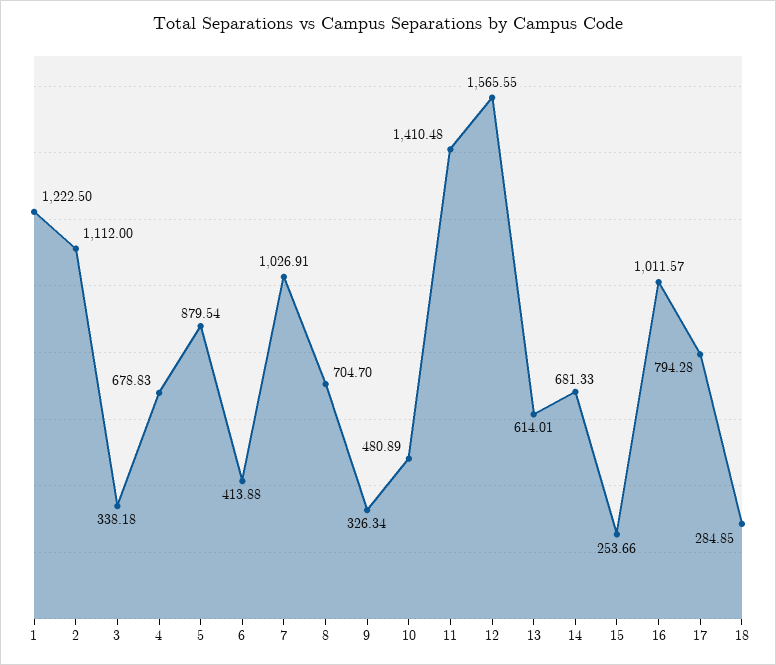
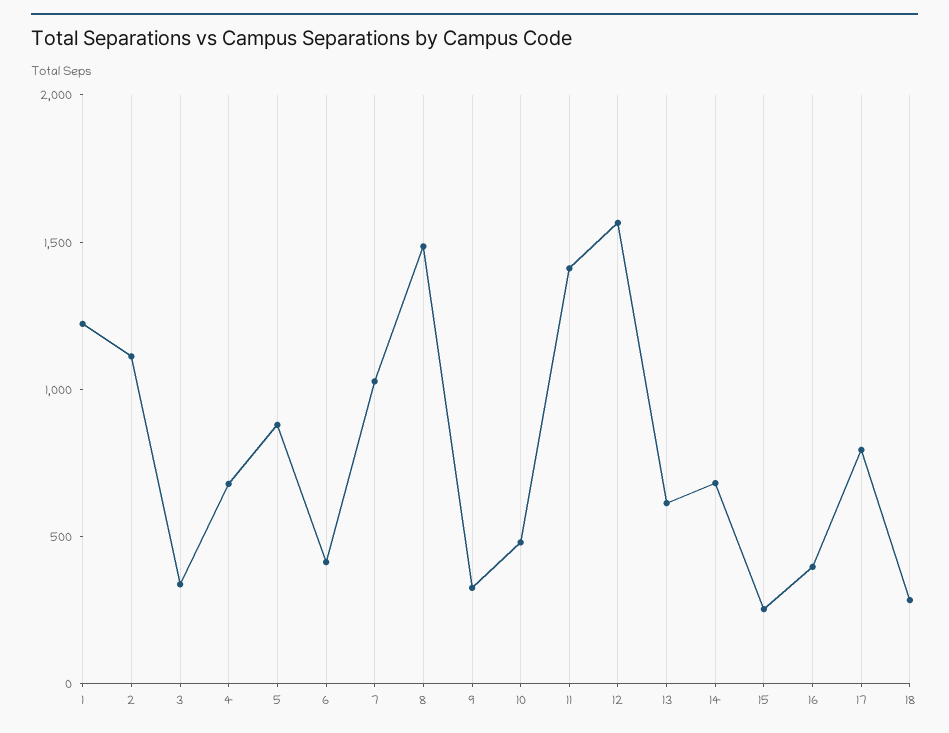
  {
    "1": 1222.5,
    "2": 1112,
    "3": 338.18,
    "4": 678.83,
    "5": 879.54,
    "6": 413.88,
    "7": 1026.91,
-   "8": 704.7,
+   "8": 1500,
    "9": 326.34,
    "10": 480.89,
    "11": 1410.48,
    "12": 1565.55,
    "13": 614.01,
    "14": 681.33,
    "15": 253.66,
-   "16": 1011.57,
+   "16": 400,
    "17": 794.28,
    "18": 284.85
  }

